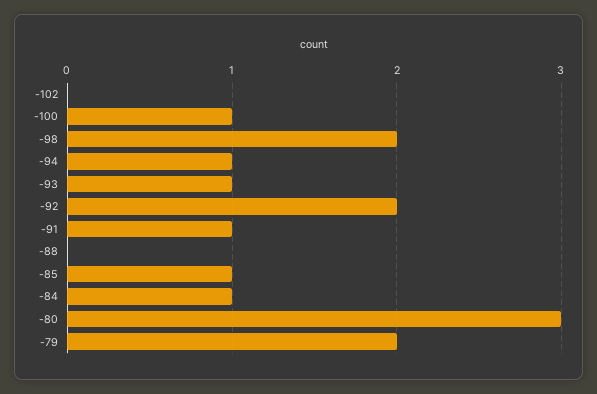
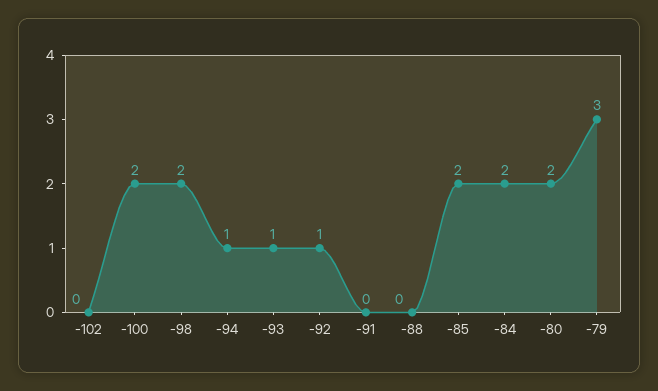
  {
    "-102": 0,
-   "-100": 1,
+   "-100": 2,
    "-98": 2,
    "-94": 1,
    "-93": 1,
-   "-92": 2,
+   "-92": 1,
-   "-91": 1,
+   "-91": 0,
    "-88": 0,
-   "-85": 1,
+   "-85": 2,
-   "-84": 1,
+   "-84": 2,
-   "-80": 3,
+   "-80": 2,
-   "-79": 2
+   "-79": 3
  }

